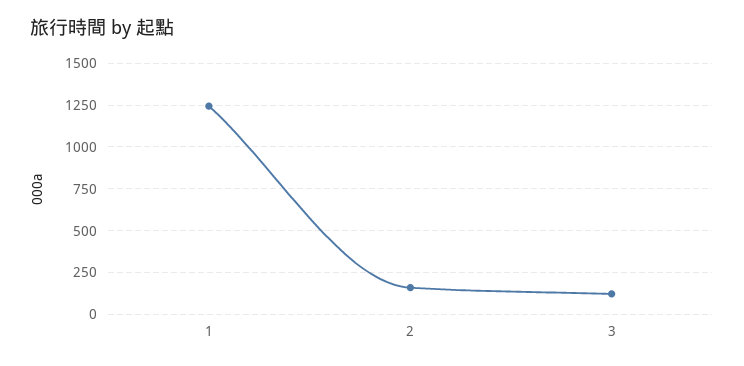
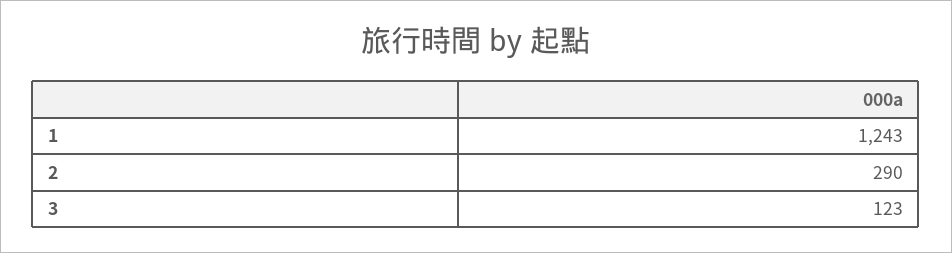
  {
    "1": 1243,
-   "2": 150,
+   "2": 290,
    "3": 123
  }

